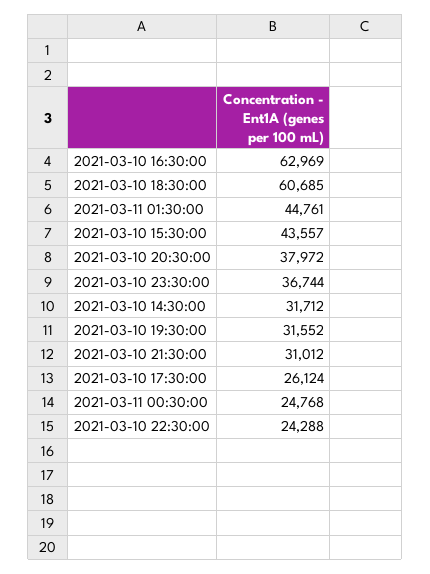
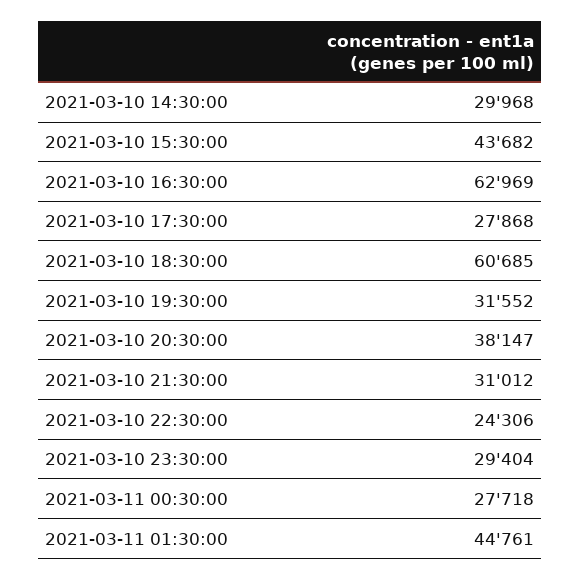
  {
    "2021-03-10 16:30:00": 62969,
    "2021-03-10 18:30:00": 60685,
    "2021-03-11 01:30:00": 44761,
-   "2021-03-10 15:30:00": 43557,
+   "2021-03-10 15:30:00": 43682,
-   "2021-03-10 20:30:00": 37972,
+   "2021-03-10 20:30:00": 38147,
-   "2021-03-10 23:30:00": 36744,
+   "2021-03-10 23:30:00": 29404,
-   "2021-03-10 14:30:00": 31712,
+   "2021-03-10 14:30:00": 29968,
    "2021-03-10 19:30:00": 31552,
    "2021-03-10 21:30:00": 31012,
-   "2021-03-10 17:30:00": 26124,
+   "2021-03-10 17:30:00": 27868,
-   "2021-03-11 00:30:00": 24768,
+   "2021-03-11 00:30:00": 27718,
-   "2021-03-10 22:30:00": 24288
+   "2021-03-10 22:30:00": 24306
  }

